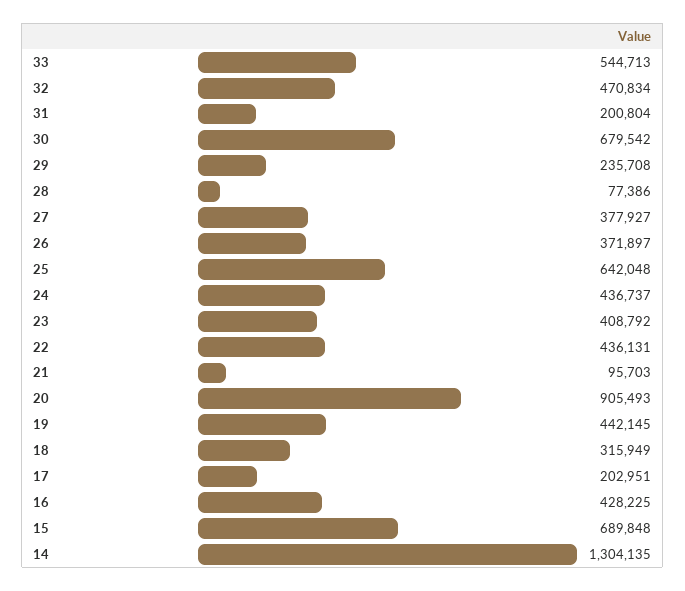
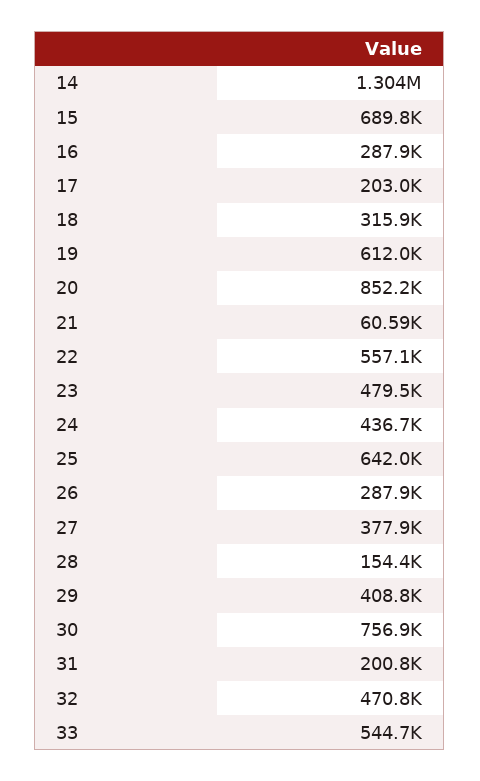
  {
    "33": 544713,
    "32": 470834,
    "31": 200804,
-   "30": 679542,
+   "30": 756900,
-   "29": 235708,
+   "29": 408800,
-   "28": 77386,
+   "28": 154400,
    "27": 377927,
-   "26": 371897,
+   "26": 287900,
    "25": 642048,
    "24": 436737,
-   "23": 408792,
+   "23": 479500,
-   "22": 436131,
+   "22": 557100,
-   "21": 95703,
+   "21": 60590,
-   "20": 905493,
+   "20": 852200,
-   "19": 442145,
+   "19": 612000,
    "18": 315949,
    "17": 202951,
-   "16": 428225,
+   "16": 287900,
    "15": 689848,
    "14": 1304135
  }

